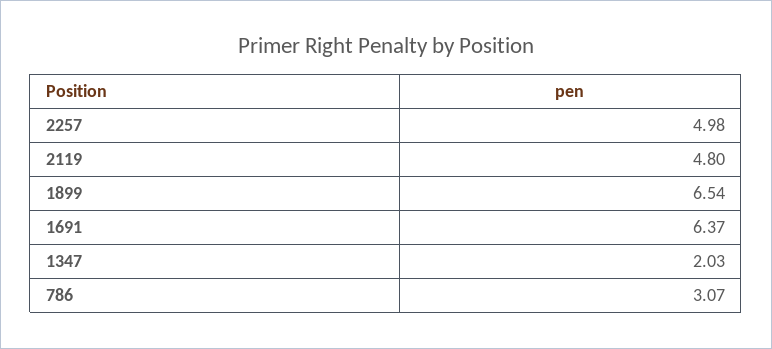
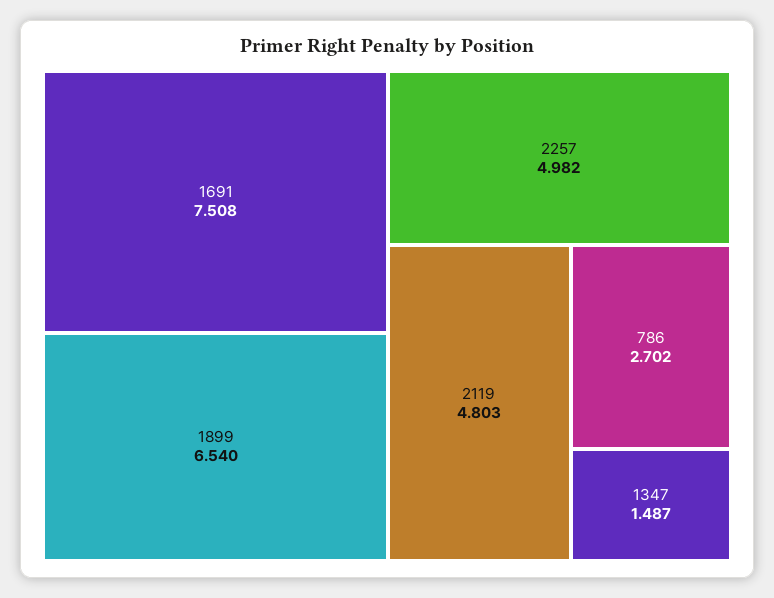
  {
    "2257": 4.982,
    "2119": 4.803,
    "1899": 6.54,
-   "1691": 6.37,
+   "1691": 7.508,
-   "1347": 2.03,
+   "1347": 1.487,
-   "786": 3.07
+   "786": 2.702
  }

